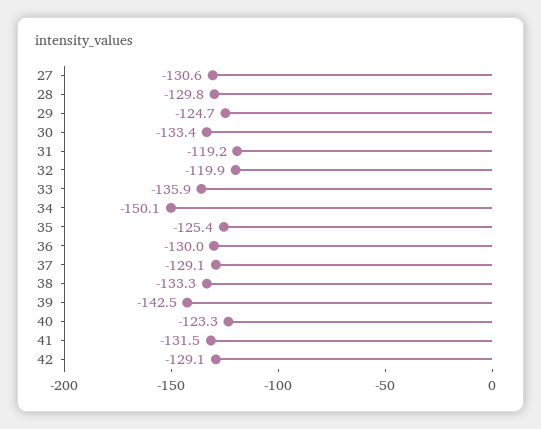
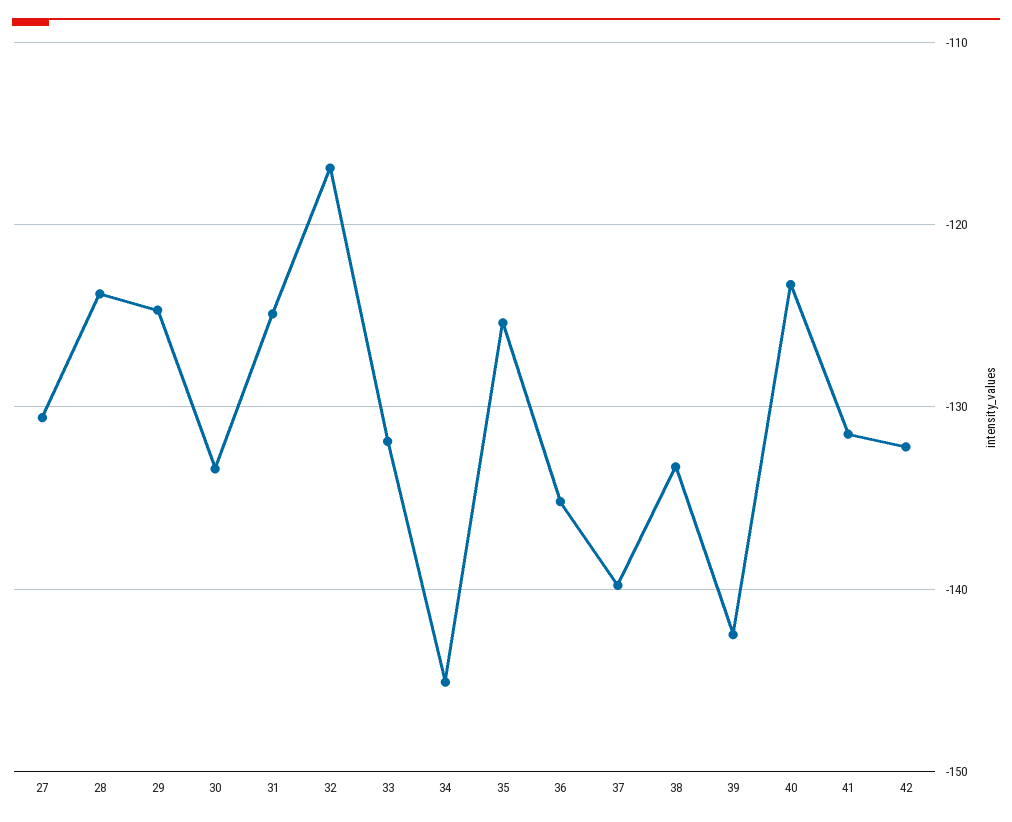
  {
    "27": -130.6,
-   "28": -129.8,
+   "28": -124,
    "29": -124.7,
    "30": -133.4,
-   "31": -119.2,
+   "31": -125,
-   "32": -119.9,
+   "32": -117,
-   "33": -135.9,
+   "33": -132,
-   "34": -150.1,
+   "34": -145,
    "35": -125.4,
-   "36": -130,
+   "36": -135,
-   "37": -129.1,
+   "37": -140,
    "38": -133.3,
    "39": -142.5,
    "40": -123.3,
    "41": -131.5,
-   "42": -129.1
+   "42": -132
  }

